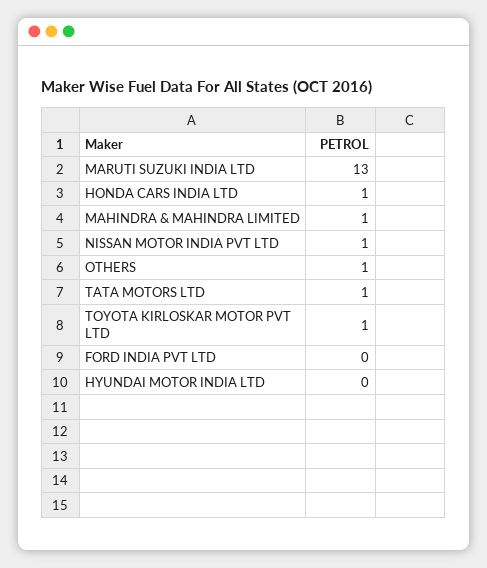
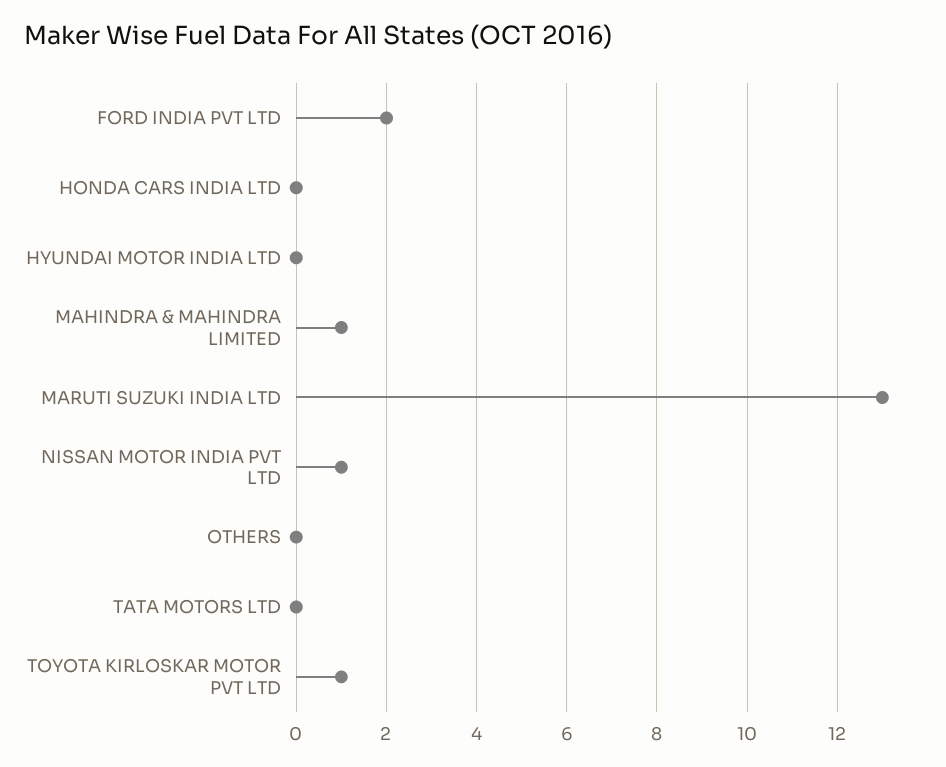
  {
    "MARUTI SUZUKI INDIA LTD": 13,
-   "HONDA CARS INDIA LTD": 1,
+   "HONDA CARS INDIA LTD": 0,
    "MAHINDRA & MAHINDRA LIMITED": 1,
    "NISSAN MOTOR INDIA PVT LTD": 1,
-   "OTHERS": 1,
+   "OTHERS": 0,
-   "TATA MOTORS LTD": 1,
+   "TATA MOTORS LTD": 0,
    "TOYOTA KIRLOSKAR MOTOR PVT LTD": 1,
-   "FORD INDIA PVT LTD": 0,
+   "FORD INDIA PVT LTD": 2,
    "HYUNDAI MOTOR INDIA LTD": 0
  }

